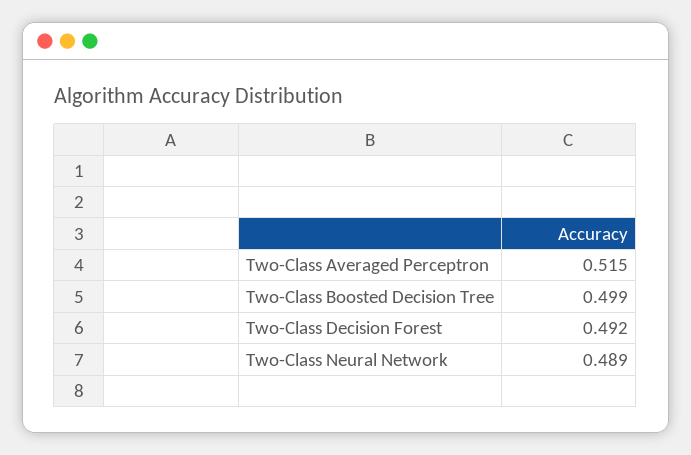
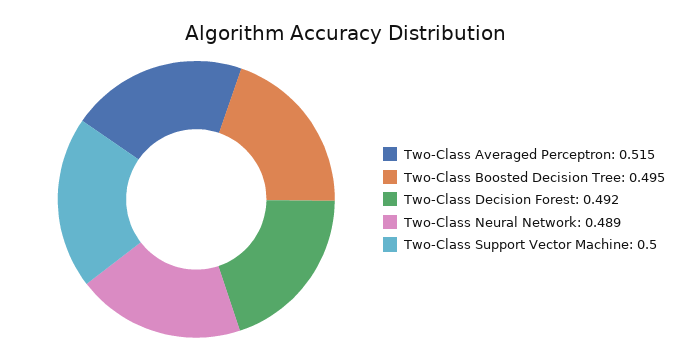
  {
    "Two-Class Averaged Perceptron": 0.515,
-   "Two-Class Boosted Decision Tree": 0.499,
+   "Two-Class Boosted Decision Tree": 0.495,
    "Two-Class Decision Forest": 0.492,
-   "Two-Class Neural Network": 0.489
+   "Two-Class Neural Network": 0.489,
+   "Two-Class Support Vector Machine": 0.5
  }

